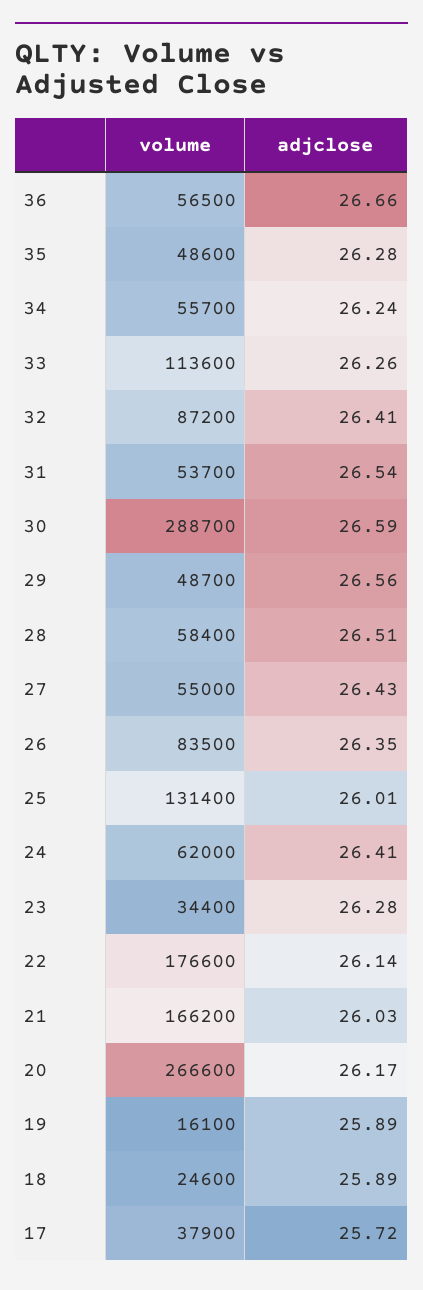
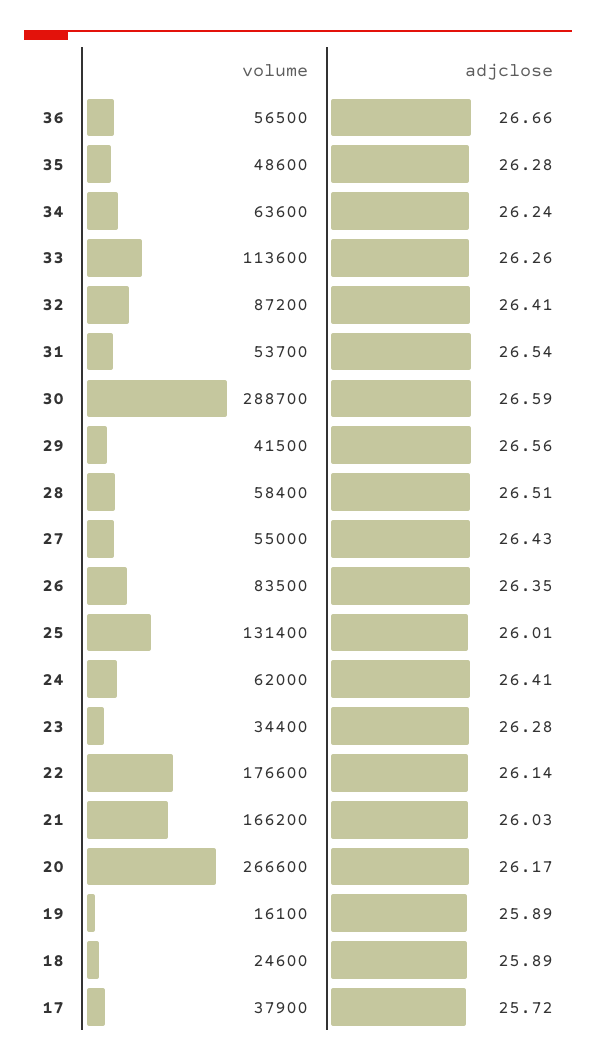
  {
    "volume": {
      "36": 56500,
      "35": 48600,
-     "34": 55700,
+     "34": 63600,
      "33": 113600,
      "32": 87200,
      "31": 53700,
      "30": 288700,
-     "29": 48700,
+     "29": 41500,
      "28": 58400,
      "27": 55000,
      "26": 83500,
      "25": 131400,
      "24": 62000,
      "23": 34400,
      "22": 176600,
      "21": 166200,
      "20": 266600,
      "19": 16100,
      "18": 24600,
      "17": 37900
    },
    "adjclose": {
      "36": 26.66,
      "35": 26.28,
      "34": 26.24,
      "33": 26.26,
      "32": 26.41,
      "31": 26.54,
      "30": 26.59,
      "29": 26.56,
      "28": 26.51,
      "27": 26.43,
      "26": 26.35,
      "25": 26.01,
      "24": 26.41,
      "23": 26.28,
      "22": 26.14,
      "21": 26.03,
      "20": 26.17,
      "19": 25.89,
      "18": 25.89,
      "17": 25.72
    }
  }

